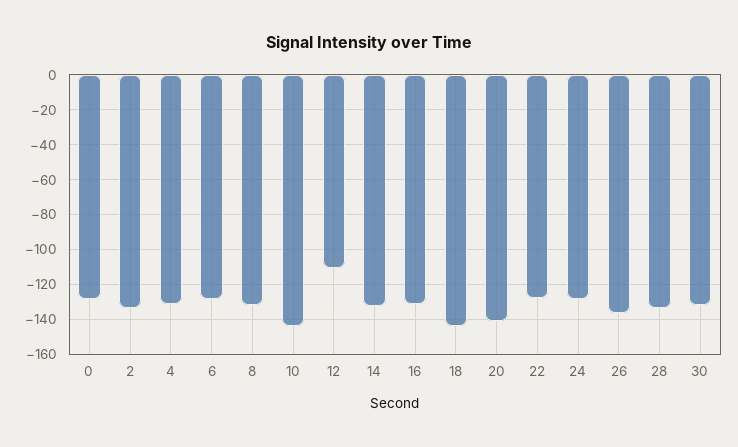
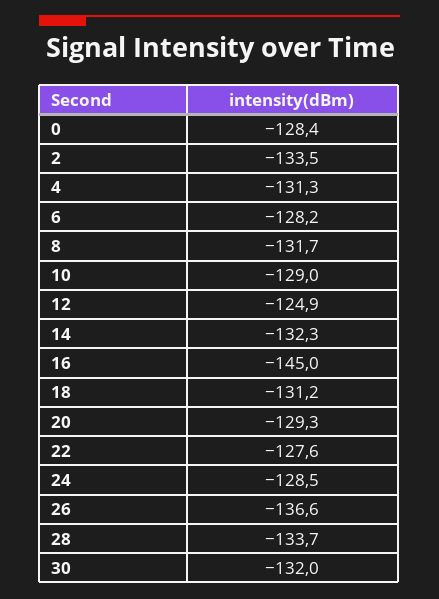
  {
    "0": -128.4,
    "2": -133.5,
    "4": -131.3,
    "6": -128.2,
    "8": -131.7,
-   "10": -145,
+   "10": -129,
-   "12": -110,
+   "12": -124.9,
    "14": -132.3,
-   "16": -130,
+   "16": -145,
-   "18": -145,
+   "18": -131.2,
-   "20": -140,
+   "20": -129.3,
    "22": -127.6,
    "24": -128.5,
    "26": -136.6,
    "28": -133.7,
    "30": -132
  }

